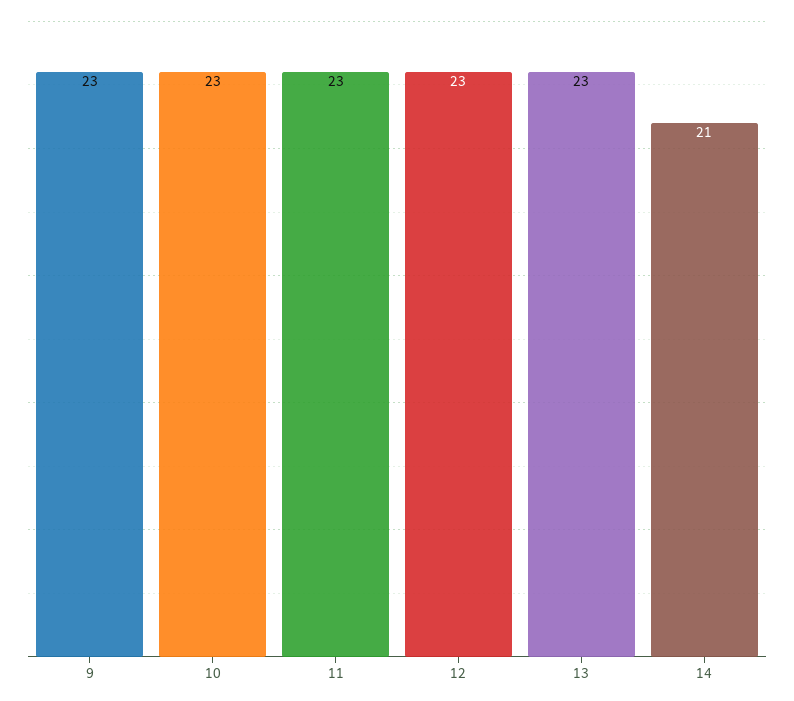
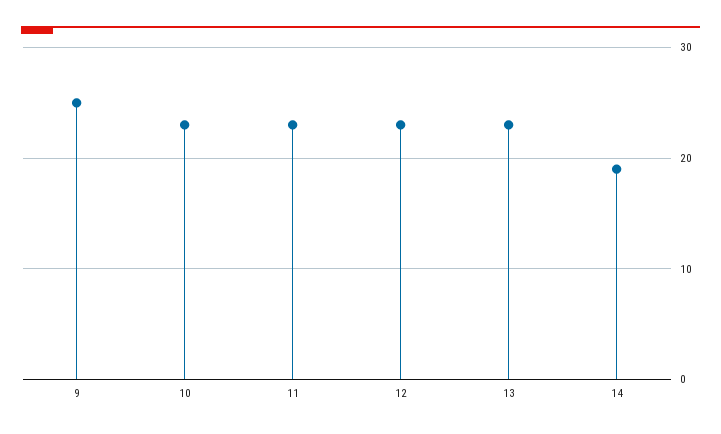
  {
-   "9": 23,
+   "9": 25,
    "10": 23,
    "11": 23,
    "12": 23,
    "13": 23,
-   "14": 21
+   "14": 19
  }

